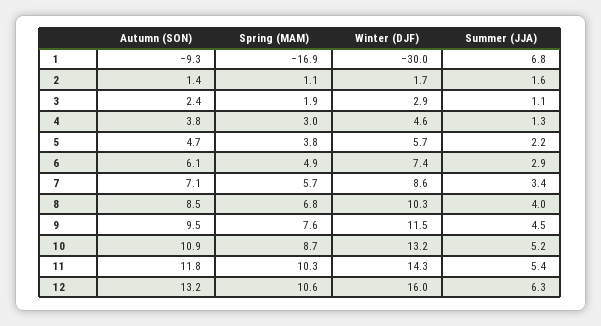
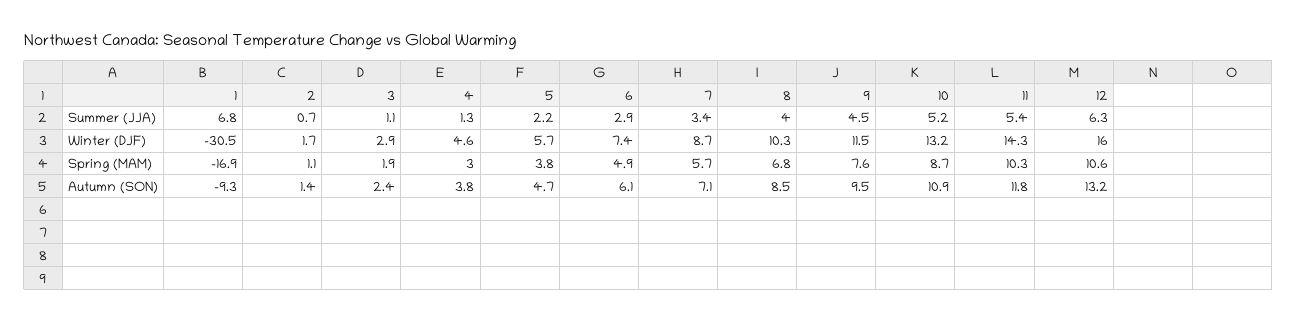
  {
    "Autumn (SON)": {
      "1": -9.3,
      "2": 1.4,
      "3": 2.4,
      "4": 3.8,
      "5": 4.7,
      "6": 6.1,
      "7": 7.1,
      "8": 8.5,
      "9": 9.5,
      "10": 10.9,
      "11": 11.8,
      "12": 13.2
    },
    "Spring (MAM)": {
      "1": -16.9,
      "2": 1.1,
      "3": 1.9,
      "4": 3,
      "5": 3.8,
      "6": 4.9,
      "7": 5.7,
      "8": 6.8,
      "9": 7.6,
      "10": 8.7,
      "11": 10.3,
      "12": 10.6
    },
    "Winter (DJF)": {
-     "1": -30,
+     "1": -30.5,
      "2": 1.7,
      "3": 2.9,
      "4": 4.6,
      "5": 5.7,
      "6": 7.4,
-     "7": 8.6,
+     "7": 8.7,
      "8": 10.3,
      "9": 11.5,
      "10": 13.2,
      "11": 14.3,
      "12": 16
    },
    "Summer (JJA)": {
      "1": 6.8,
-     "2": 1.6,
+     "2": 0.7,
      "3": 1.1,
      "4": 1.3,
      "5": 2.2,
      "6": 2.9,
      "7": 3.4,
      "8": 4,
      "9": 4.5,
      "10": 5.2,
      "11": 5.4,
      "12": 6.3
    }
  }

